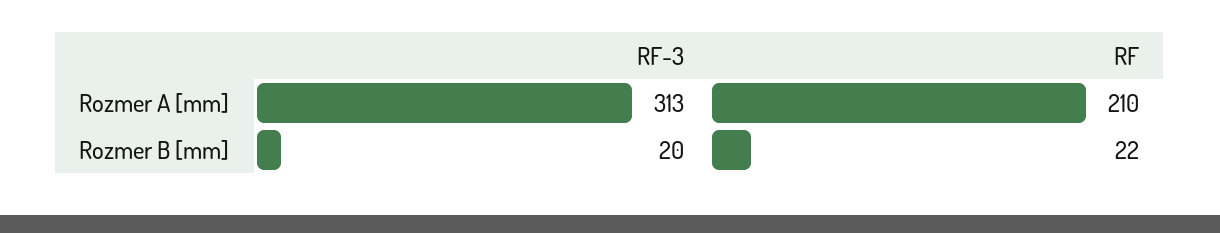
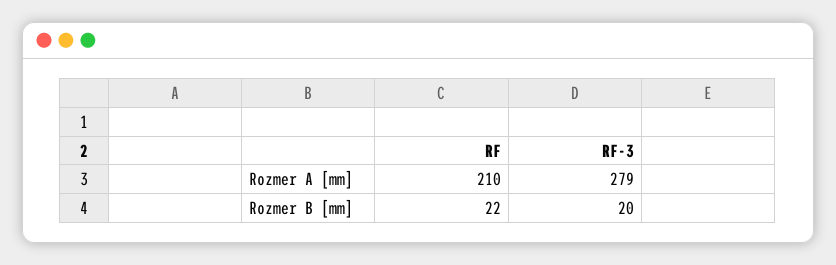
  {
    "RF-3": {
-     "Rozmer A [mm]": 313,
+     "Rozmer A [mm]": 279,
      "Rozmer B [mm]": 20
    },
    "RF": {
      "Rozmer A [mm]": 210,
      "Rozmer B [mm]": 22
    }
  }

